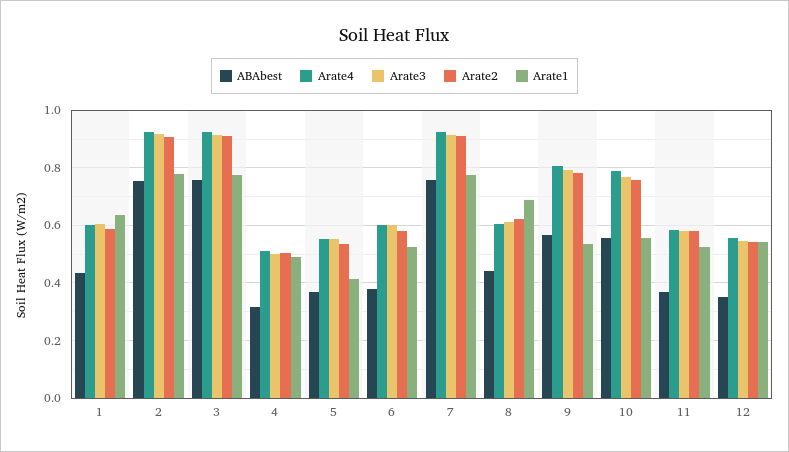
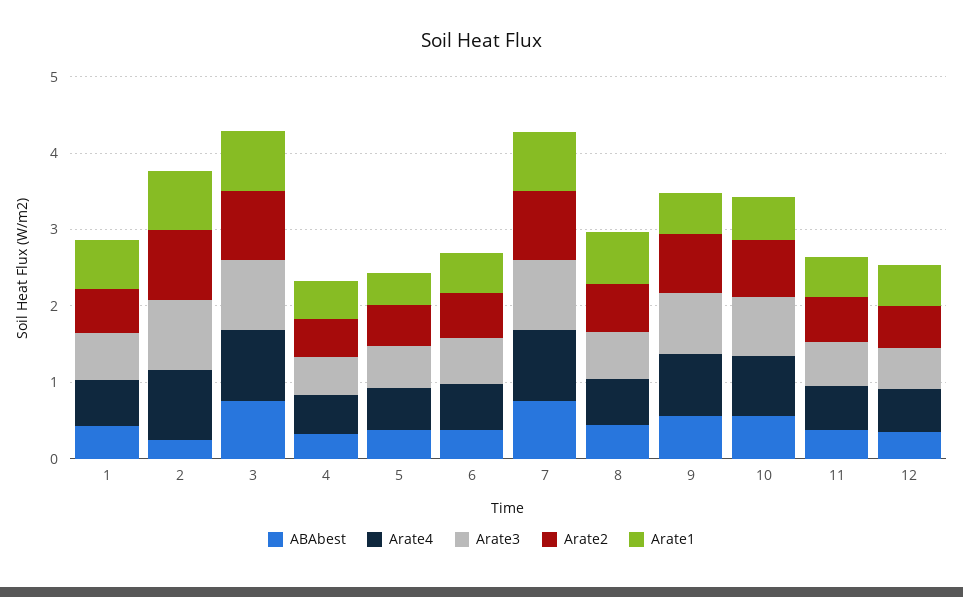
  {
    "ABAbest": {
      "1": 0.425,
-     "2": 0.75,
+     "2": 0.2,
      "3": 0.75,
      "4": 0.325,
      "5": 0.375,
      "6": 0.375,
      "7": 0.75,
      "8": 0.45,
      "9": 0.575,
      "10": 0.55,
      "11": 0.375,
      "12": 0.35
    },
    "Arate4": {
      "1": 0.6,
      "2": 0.925,
      "3": 0.925,
      "4": 0.5,
      "5": 0.55,
      "6": 0.6,
      "7": 0.925,
      "8": 0.6,
      "9": 0.8,
      "10": 0.8,
      "11": 0.575,
      "12": 0.55
    },
    "Arate3": {
      "1": 0.6,
      "2": 0.925,
      "3": 0.925,
      "4": 0.5,
      "5": 0.55,
      "6": 0.6,
      "7": 0.925,
      "8": 0.6,
      "9": 0.8,
      "10": 0.775,
      "11": 0.575,
      "12": 0.55
    },
    "Arate2": {
      "1": 0.575,
      "2": 0.9,
      "3": 0.9,
      "4": 0.5,
      "5": 0.525,
      "6": 0.575,
      "7": 0.9,
      "8": 0.625,
      "9": 0.775,
      "10": 0.75,
      "11": 0.575,
      "12": 0.55
    },
    "Arate1": {
      "1": 0.625,
      "2": 0.775,
      "3": 0.775,
      "4": 0.5,
      "5": 0.425,
      "6": 0.525,
      "7": 0.775,
      "8": 0.7,
      "9": 0.525,
      "10": 0.55,
      "11": 0.525,
      "12": 0.55
    }
  }

